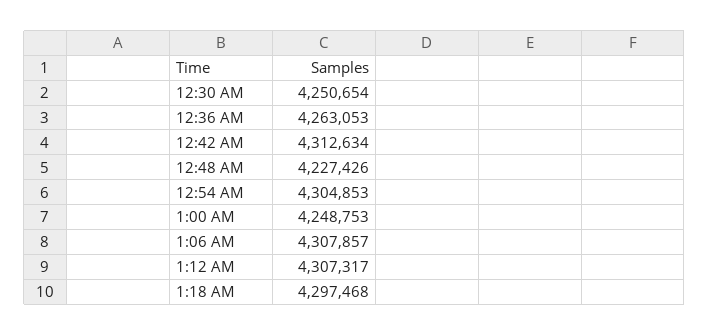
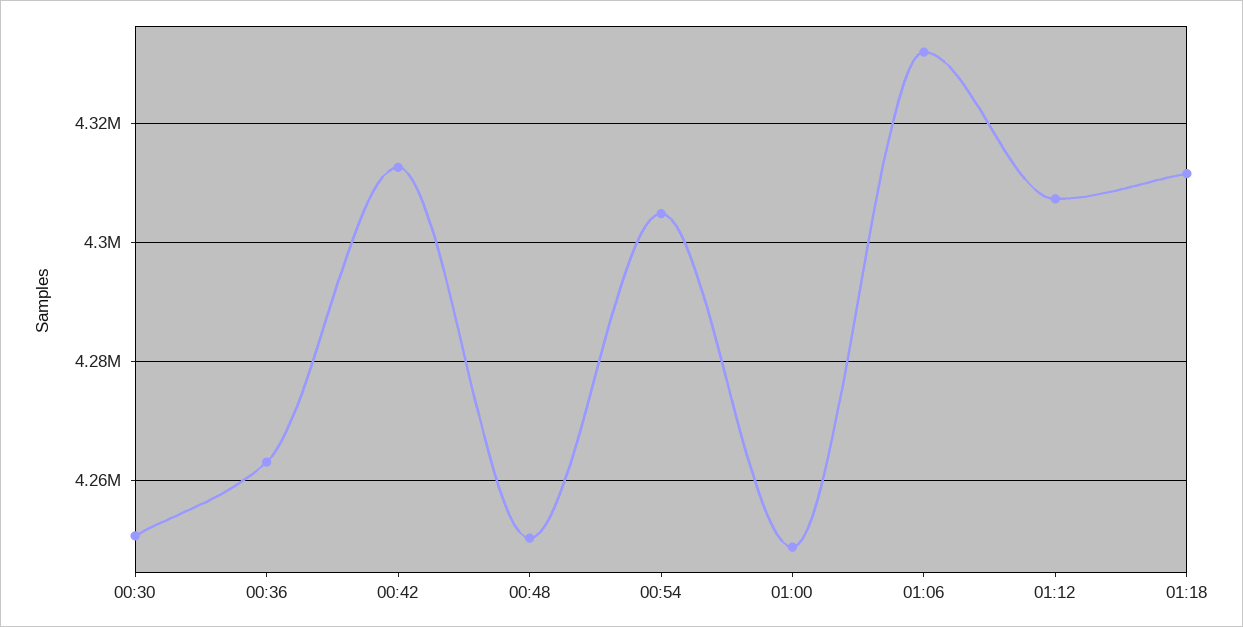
  {
    "12:30 AM": 4250654,
    "12:36 AM": 4263053,
    "12:42 AM": 4312634,
-   "12:48 AM": 4227426,
+   "12:48 AM": 4250000,
    "12:54 AM": 4304853,
    "1:00 AM": 4248753,
-   "1:06 AM": 4307857,
+   "1:06 AM": 4332000,
    "1:12 AM": 4307317,
-   "1:18 AM": 4297468
+   "1:18 AM": 4312000
  }

